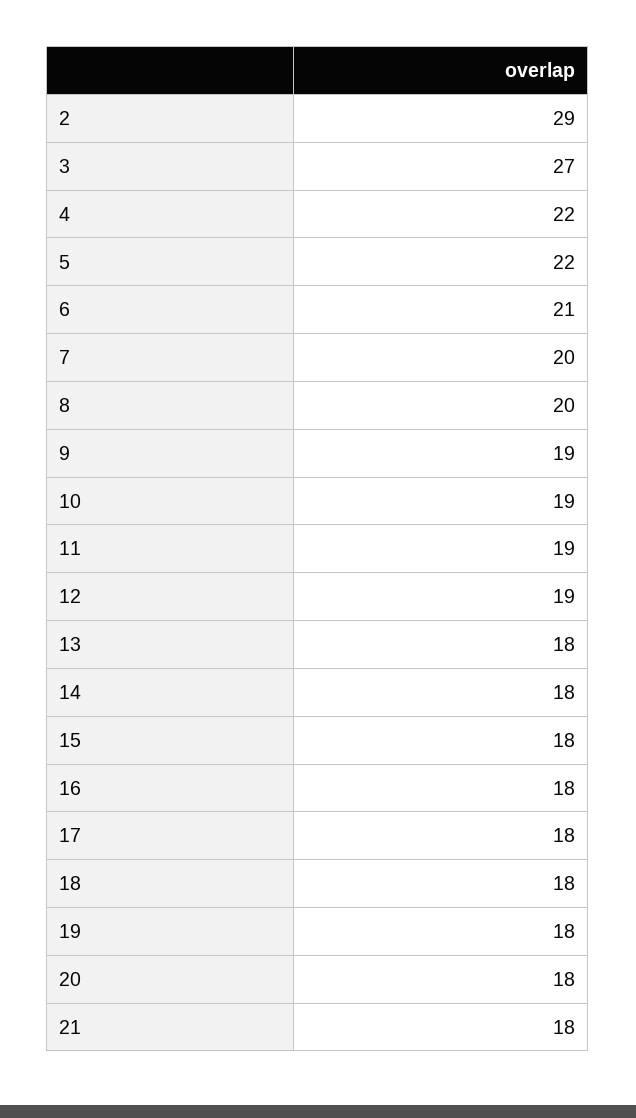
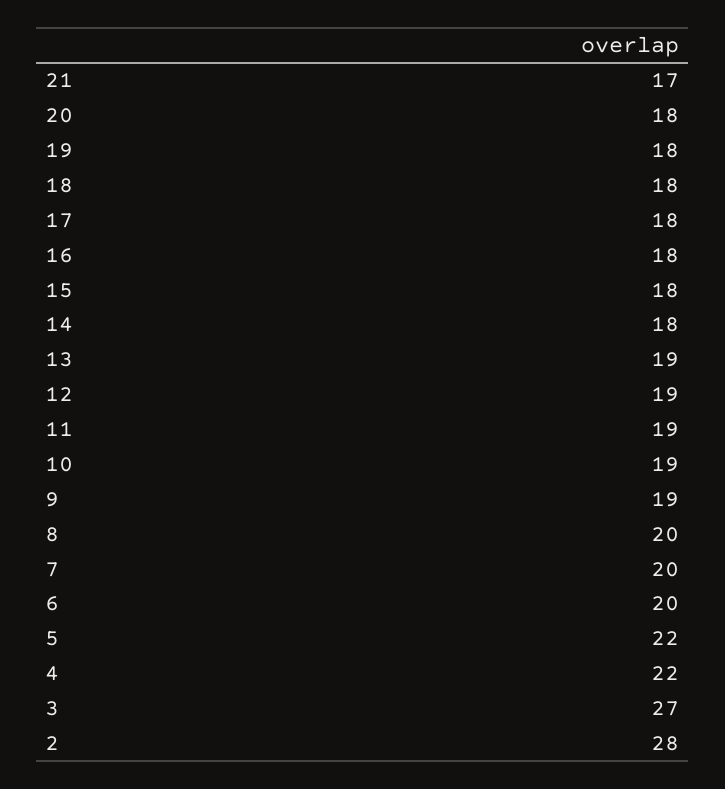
  {
-   "2": 29,
+   "2": 28,
    "3": 27,
    "4": 22,
    "5": 22,
-   "6": 21,
+   "6": 20,
    "7": 20,
    "8": 20,
    "9": 19,
    "10": 19,
    "11": 19,
    "12": 19,
-   "13": 18,
+   "13": 19,
    "14": 18,
    "15": 18,
    "16": 18,
    "17": 18,
    "18": 18,
    "19": 18,
    "20": 18,
-   "21": 18
+   "21": 17
  }

